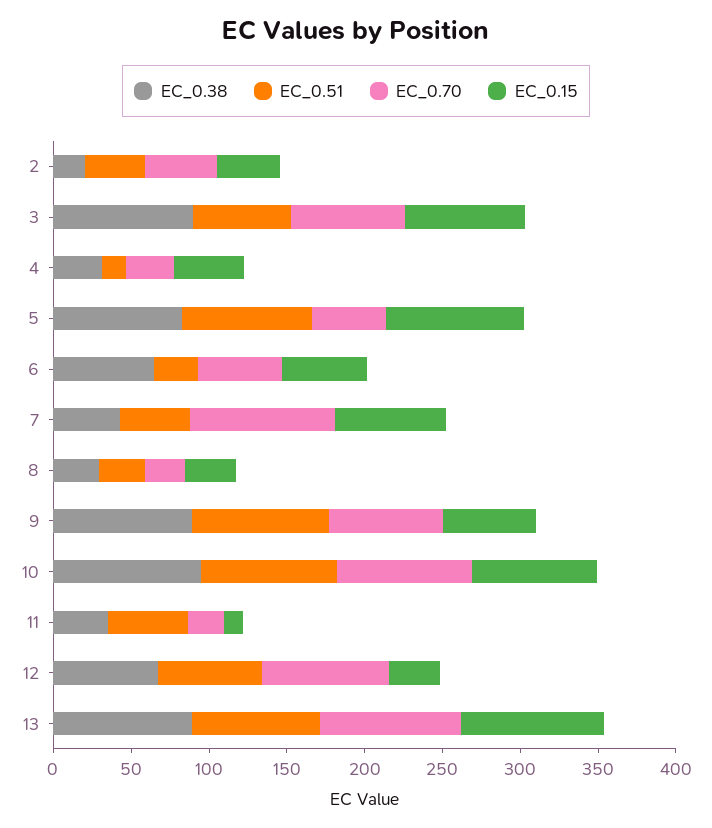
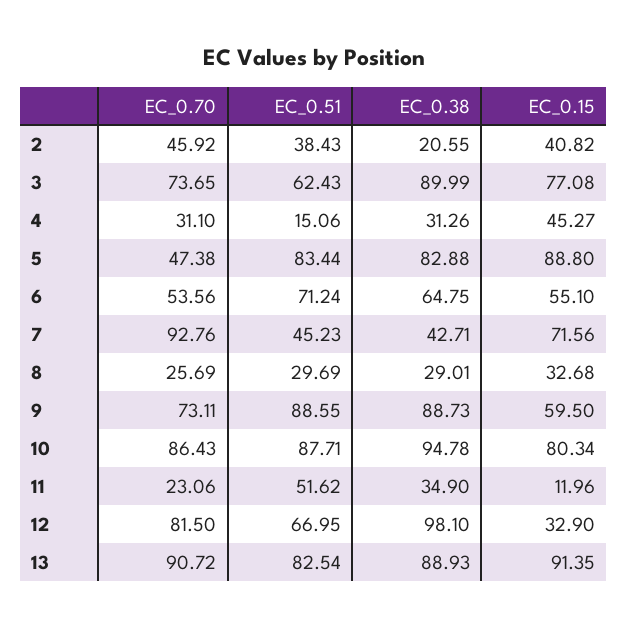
  {
    "EC_0.38": {
      "2": 20.55,
      "3": 89.99,
      "4": 31.26,
      "5": 82.88,
      "6": 64.75,
      "7": 42.71,
      "8": 29.01,
      "9": 88.73,
      "10": 94.78,
      "11": 34.9,
-     "12": 70,
+     "12": 98.1,
      "13": 88.93
    },
    "EC_0.51": {
      "2": 38.43,
      "3": 62.43,
      "4": 15.06,
      "5": 83.44,
-     "6": 30,
+     "6": 71.24,
      "7": 45.23,
      "8": 29.69,
      "9": 88.55,
      "10": 87.71,
      "11": 51.62,
      "12": 66.95,
      "13": 82.54
    },
    "EC_0.70": {
      "2": 45.92,
      "3": 73.65,
      "4": 31.1,
      "5": 47.38,
      "6": 53.56,
      "7": 92.76,
      "8": 25.69,
      "9": 73.11,
      "10": 86.43,
      "11": 23.06,
      "12": 81.5,
      "13": 90.72
    },
    "EC_0.15": {
      "2": 40.82,
      "3": 77.08,
      "4": 45.27,
      "5": 88.8,
      "6": 55.1,
      "7": 71.56,
      "8": 32.68,
      "9": 59.5,
      "10": 80.34,
      "11": 11.96,
      "12": 32.9,
      "13": 91.35
    }
  }

